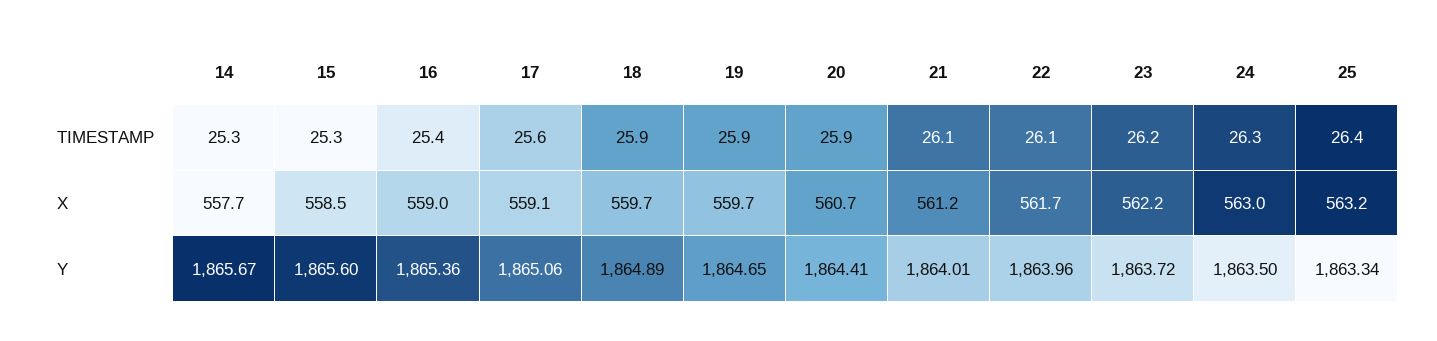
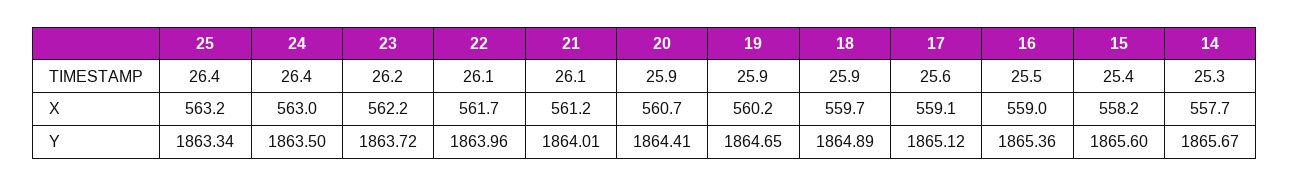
  {
    "14": {
      "TIMESTAMP": 25.3,
      "X": 557.7,
      "Y": 1865.67
    },
    "15": {
-     "TIMESTAMP": 25.3,
+     "TIMESTAMP": 25.4,
-     "X": 558.5,
+     "X": 558.2,
      "Y": 1865.6
    },
    "16": {
-     "TIMESTAMP": 25.4,
+     "TIMESTAMP": 25.5,
      "X": 559,
      "Y": 1865.36
    },
    "17": {
      "TIMESTAMP": 25.6,
      "X": 559.1,
-     "Y": 1865.06
+     "Y": 1865.12
    },
    "18": {
      "TIMESTAMP": 25.9,
      "X": 559.7,
      "Y": 1864.89
    },
    "19": {
      "TIMESTAMP": 25.9,
-     "X": 559.7,
+     "X": 560.2,
      "Y": 1864.65
    },
    "20": {
      "TIMESTAMP": 25.9,
      "X": 560.7,
      "Y": 1864.41
    },
    "21": {
      "TIMESTAMP": 26.1,
      "X": 561.2,
      "Y": 1864.01
    },
    "22": {
      "TIMESTAMP": 26.1,
      "X": 561.7,
      "Y": 1863.96
    },
    "23": {
      "TIMESTAMP": 26.2,
      "X": 562.2,
      "Y": 1863.72
    },
    "24": {
-     "TIMESTAMP": 26.3,
+     "TIMESTAMP": 26.4,
      "X": 563,
      "Y": 1863.5
    },
    "25": {
      "TIMESTAMP": 26.4,
      "X": 563.2,
      "Y": 1863.34
    }
  }

